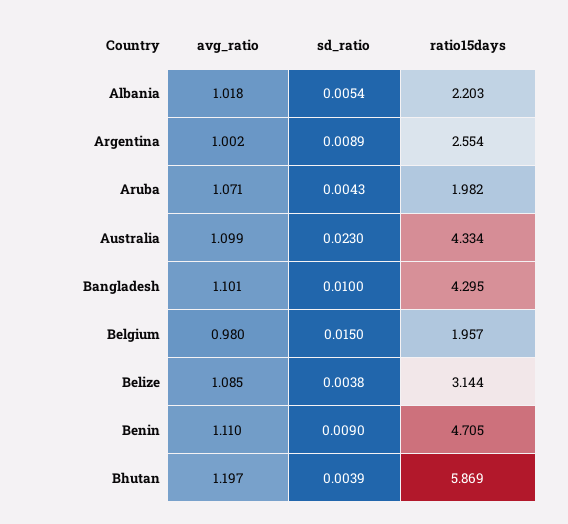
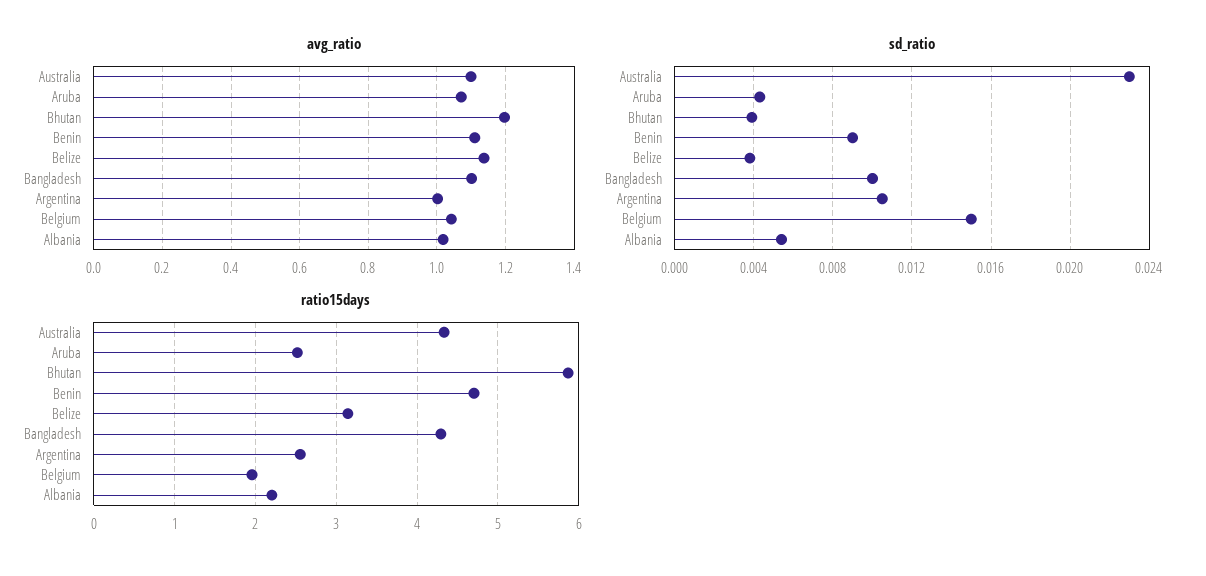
  {
    "avg_ratio": {
      "Albania": 1.018,
      "Argentina": 1.002,
      "Aruba": 1.071,
      "Australia": 1.099,
      "Bangladesh": 1.101,
-     "Belgium": 0.98,
+     "Belgium": 1.04,
-     "Belize": 1.085,
+     "Belize": 1.14,
      "Benin": 1.11,
      "Bhutan": 1.197
    },
    "sd_ratio": {
      "Albania": 0.0054,
-     "Argentina": 0.0089,
+     "Argentina": 0.0105,
      "Aruba": 0.0043,
      "Australia": 0.023,
      "Bangladesh": 0.01,
      "Belgium": 0.015,
      "Belize": 0.0038,
      "Benin": 0.009,
      "Bhutan": 0.0039
    },
    "ratio15days": {
      "Albania": 2.203,
      "Argentina": 2.554,
-     "Aruba": 1.982,
+     "Aruba": 2.5,
      "Australia": 4.334,
      "Bangladesh": 4.295,
      "Belgium": 1.957,
      "Belize": 3.144,
      "Benin": 4.705,
      "Bhutan": 5.869
    }
  }

